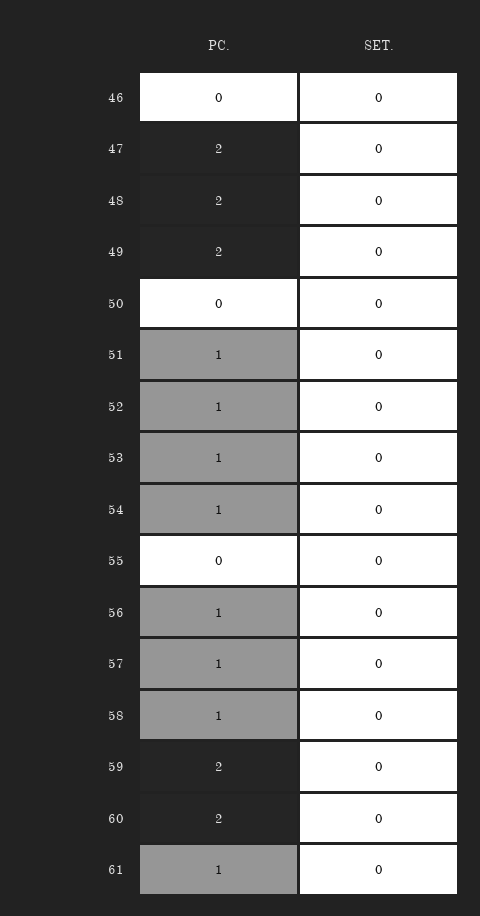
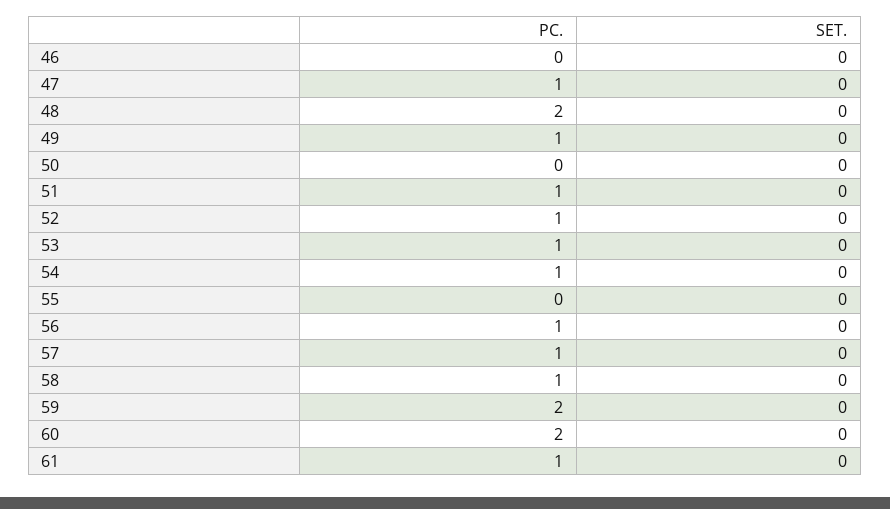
  {
    "PC.": {
      "46": 0,
-     "47": 2,
+     "47": 1,
      "48": 2,
-     "49": 2,
+     "49": 1,
      "50": 0,
      "51": 1,
      "52": 1,
      "53": 1,
      "54": 1,
      "55": 0,
      "56": 1,
      "57": 1,
      "58": 1,
      "59": 2,
      "60": 2,
      "61": 1
    },
    "SET.": {
      "46": 0,
      "47": 0,
      "48": 0,
      "49": 0,
      "50": 0,
      "51": 0,
      "52": 0,
      "53": 0,
      "54": 0,
      "55": 0,
      "56": 0,
      "57": 0,
      "58": 0,
      "59": 0,
      "60": 0,
      "61": 0
    }
  }

